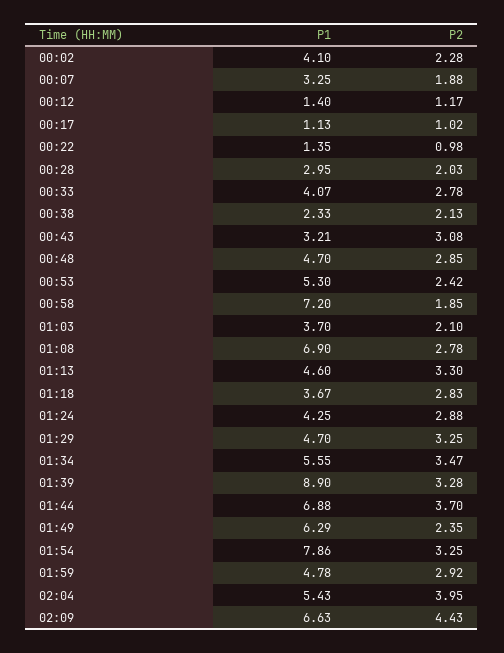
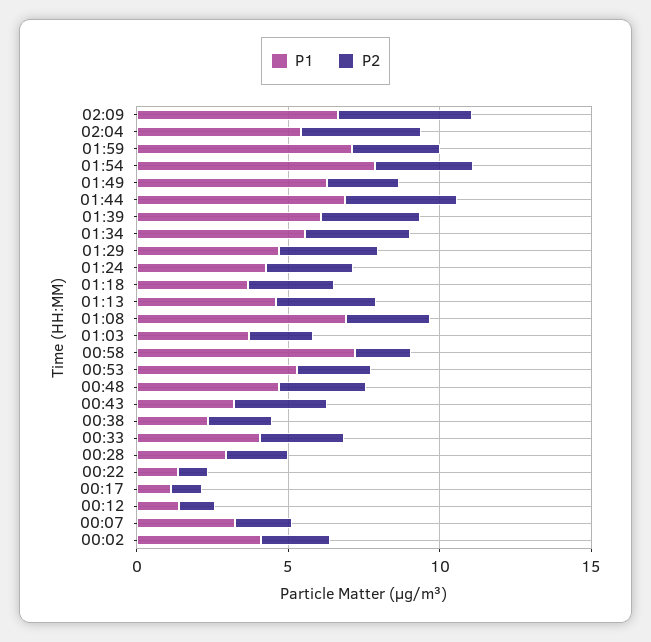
  {
    "P1": {
      "00:02": 4.1,
      "00:07": 3.25,
      "00:12": 1.4,
      "00:17": 1.13,
      "00:22": 1.35,
      "00:28": 2.95,
      "00:33": 4.07,
      "00:38": 2.33,
      "00:43": 3.21,
      "00:48": 4.7,
      "00:53": 5.3,
      "00:58": 7.2,
      "01:03": 3.7,
      "01:08": 6.9,
      "01:13": 4.6,
      "01:18": 3.67,
      "01:24": 4.25,
      "01:29": 4.7,
      "01:34": 5.55,
-     "01:39": 8.9,
+     "01:39": 6,
      "01:44": 6.88,
      "01:49": 6.29,
      "01:54": 7.86,
-     "01:59": 4.78,
+     "01:59": 7,
      "02:04": 5.43,
      "02:09": 6.63
    },
    "P2": {
      "00:02": 2.28,
      "00:07": 1.88,
      "00:12": 1.17,
      "00:17": 1.02,
      "00:22": 0.98,
      "00:28": 2.03,
      "00:33": 2.78,
      "00:38": 2.13,
      "00:43": 3.08,
      "00:48": 2.85,
      "00:53": 2.42,
      "00:58": 1.85,
      "01:03": 2.1,
      "01:08": 2.78,
      "01:13": 3.3,
      "01:18": 2.83,
      "01:24": 2.88,
      "01:29": 3.25,
      "01:34": 3.47,
      "01:39": 3.28,
      "01:44": 3.7,
      "01:49": 2.35,
      "01:54": 3.25,
      "01:59": 2.92,
      "02:04": 3.95,
      "02:09": 4.43
    }
  }

